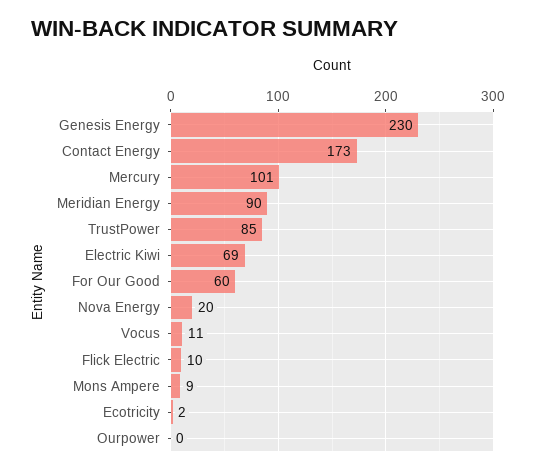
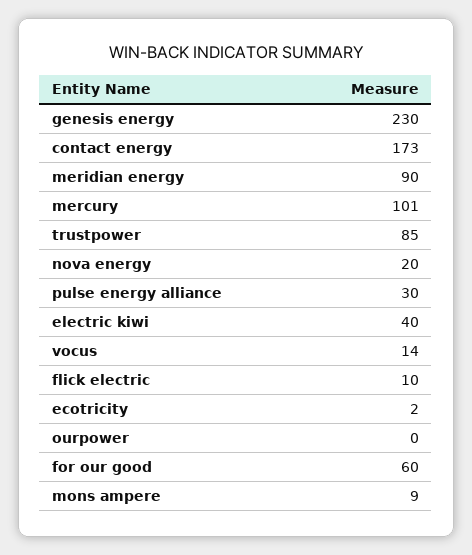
  {
    "Genesis Energy": 230,
    "Contact Energy": 173,
    "Mercury": 101,
    "Meridian Energy": 90,
    "TrustPower": 85,
-   "Electric Kiwi": 69,
+   "Electric Kiwi": 40,
    "For Our Good": 60,
    "Nova Energy": 20,
-   "Vocus": 11,
+   "Vocus": 14,
    "Flick Electric": 10,
    "Mons Ampere": 9,
    "Ecotricity": 2,
-   "Ourpower": 0
+   "Ourpower": 0,
+   "pulse energy alliance": 30
  }

